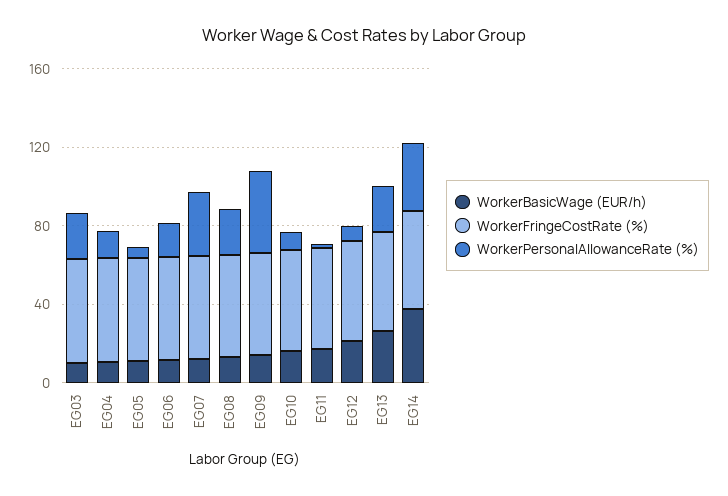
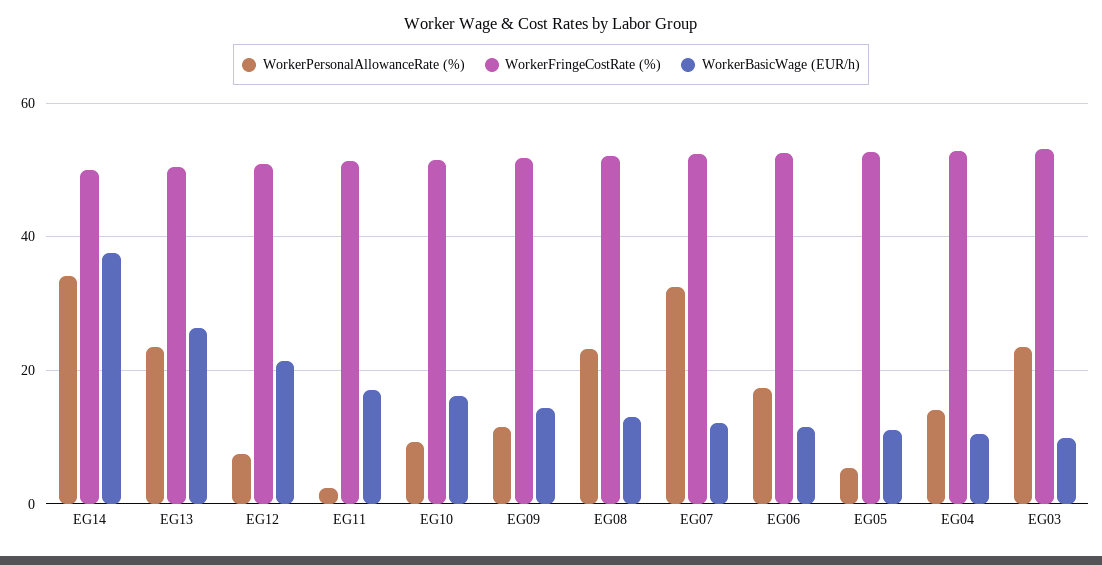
  {
    "WorkerBasicWage (EUR/h)": {
      "EG03": 10,
      "EG04": 10,
      "EG05": 12,
      "EG06": 12,
      "EG07": 12,
      "EG08": 14,
      "EG09": 14,
      "EG10": 16,
      "EG11": 18,
      "EG12": 22,
      "EG13": 26,
      "EG14": 38
    },
    "WorkerFringeCostRate (%)": {
      "EG03": 54,
      "EG04": 52,
      "EG05": 52,
      "EG06": 52,
      "EG07": 52,
      "EG08": 52,
      "EG09": 52,
      "EG10": 52,
      "EG11": 52,
      "EG12": 50,
      "EG13": 50,
      "EG14": 50
    },
    "WorkerPersonalAllowanceRate (%)": {
      "EG03": 24,
      "EG04": 14,
      "EG05": 6,
      "EG06": 18,
      "EG07": 32,
      "EG08": 24,
-     "EG09": 40,
+     "EG09": 12,
      "EG10": 10,
      "EG11": 2,
      "EG12": 8,
      "EG13": 24,
      "EG14": 34
    }
  }

